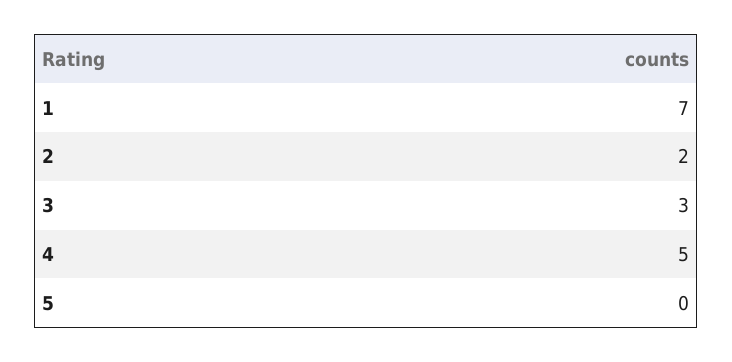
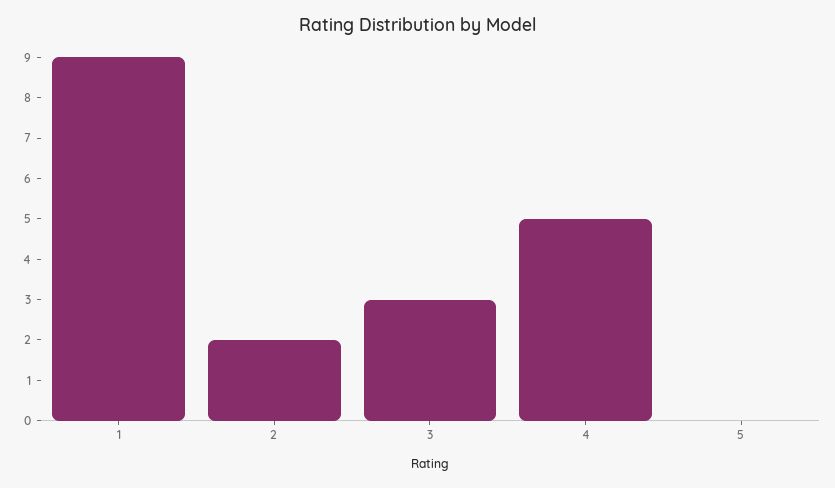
  {
-   "1": 7,
+   "1": 9,
    "2": 2,
    "3": 3,
    "4": 5,
    "5": 0
  }

